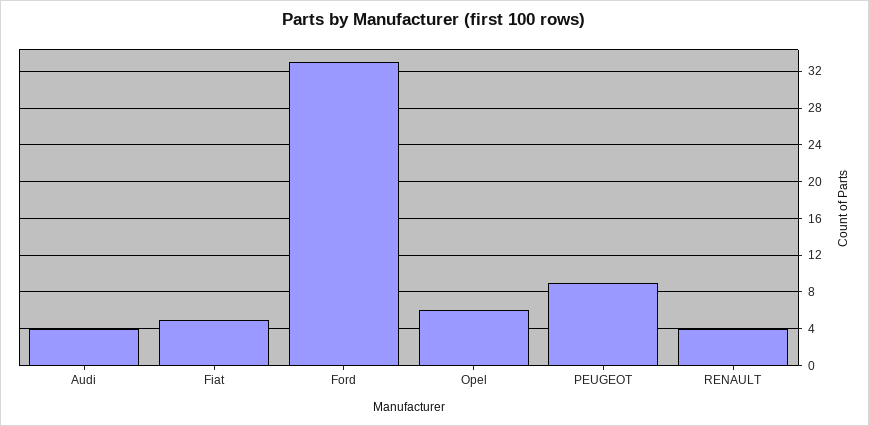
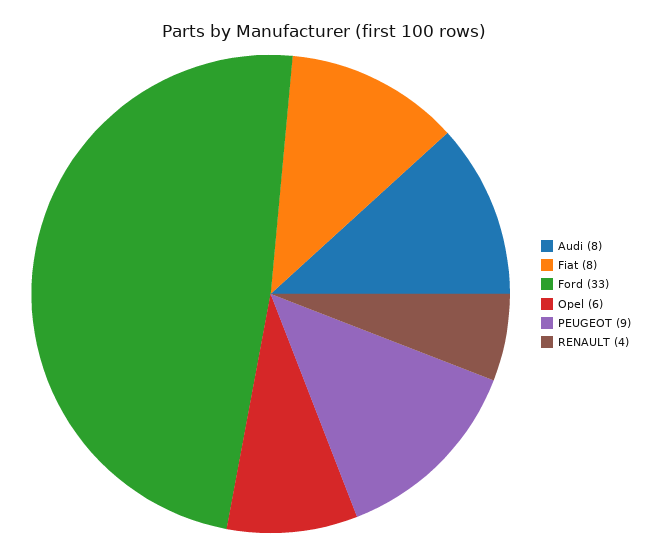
  {
-   "Audi": 4,
+   "Audi": 8,
-   "Fiat": 5,
+   "Fiat": 8,
    "Ford": 33,
    "Opel": 6,
    "PEUGEOT": 9,
    "RENAULT": 4
  }

